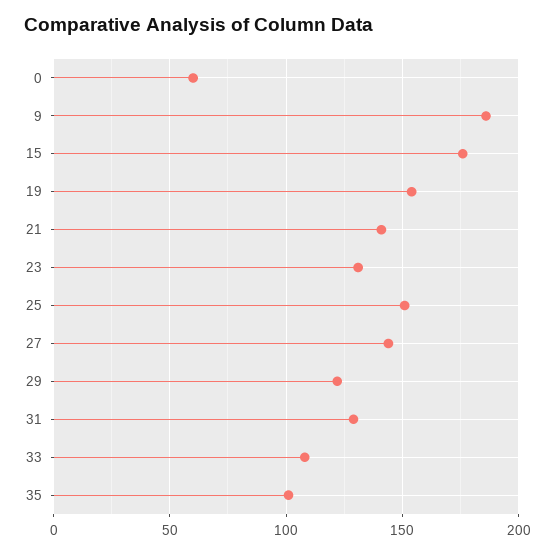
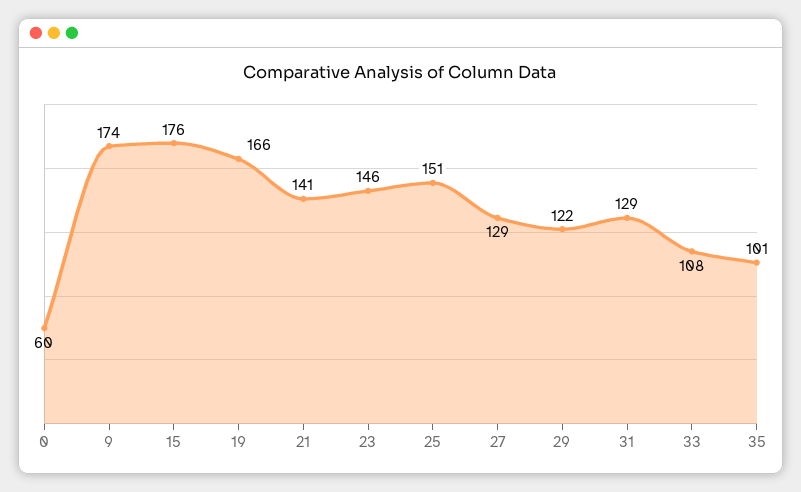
  {
    "0": 60,
-   "9": 185,
+   "9": 174,
    "15": 176,
-   "19": 155,
+   "19": 166,
    "21": 141,
-   "23": 130,
+   "23": 146,
    "25": 151,
-   "27": 145,
+   "27": 129,
    "29": 122,
    "31": 129,
    "33": 108,
    "35": 101
  }

